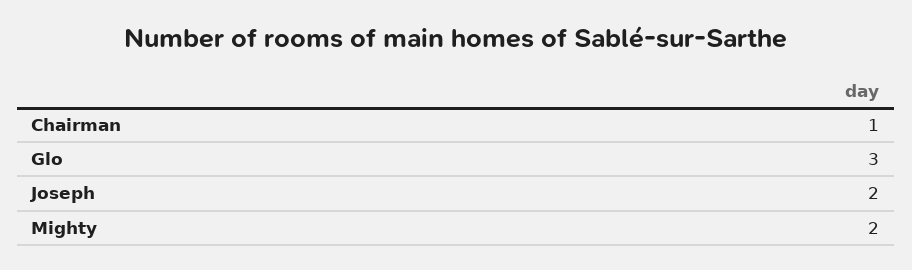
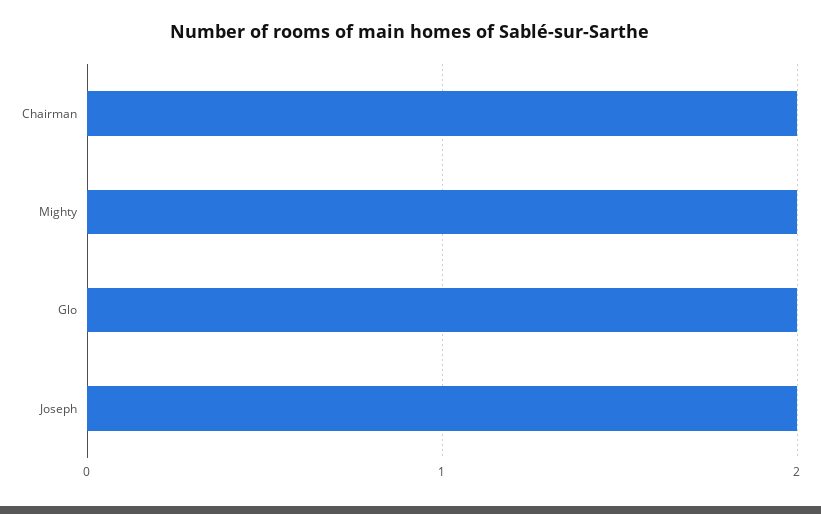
  {
-   "Chairman": 1,
+   "Chairman": 2,
-   "Glo": 3,
+   "Glo": 2,
    "Joseph": 2,
    "Mighty": 2
  }

